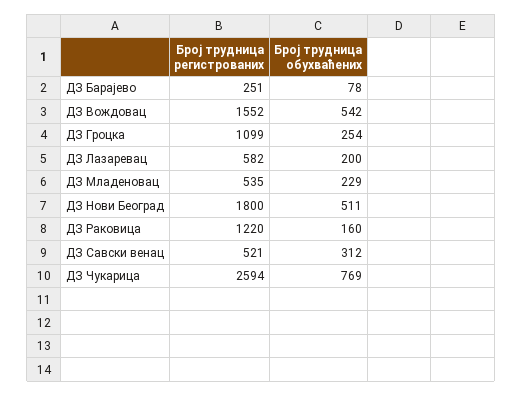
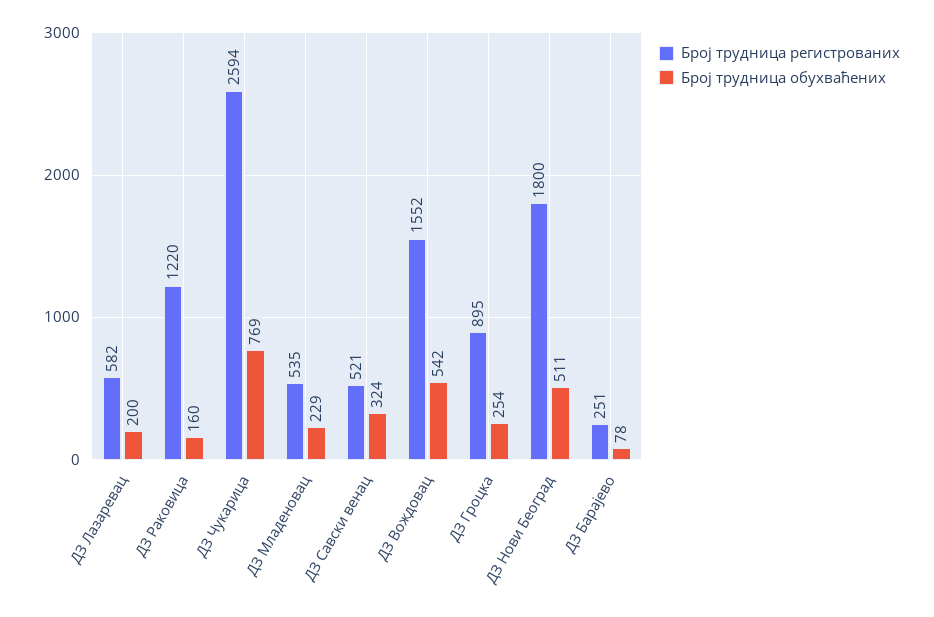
  {
    "Број трудница регистрованих": {
      "ДЗ Барајево": 251,
      "ДЗ Вождовац": 1552,
-     "ДЗ Гроцка": 1099,
+     "ДЗ Гроцка": 895,
      "ДЗ Лазаревац": 582,
      "ДЗ Младеновац": 535,
      "ДЗ Нови Београд": 1800,
      "ДЗ Раковица": 1220,
      "ДЗ Савски венац": 521,
      "ДЗ Чукарица": 2594
    },
    "Број трудница обухваћених": {
      "ДЗ Барајево": 78,
      "ДЗ Вождовац": 542,
      "ДЗ Гроцка": 254,
      "ДЗ Лазаревац": 200,
      "ДЗ Младеновац": 229,
      "ДЗ Нови Београд": 511,
      "ДЗ Раковица": 160,
-     "ДЗ Савски венац": 312,
+     "ДЗ Савски венац": 324,
      "ДЗ Чукарица": 769
    }
  }

